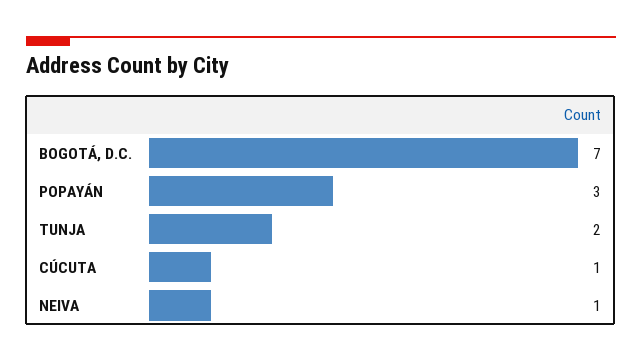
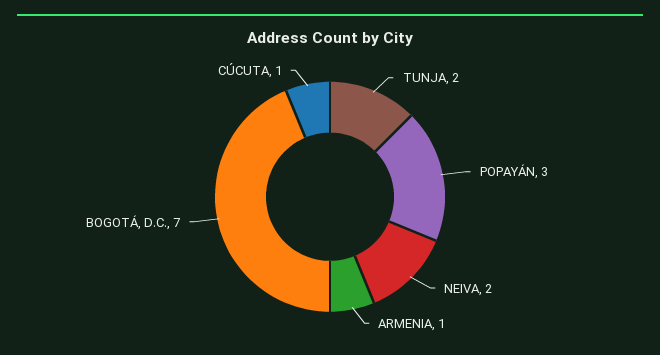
  {
    "BOGOTÁ, D.C.": 7,
    "POPAYÁN": 3,
    "TUNJA": 2,
    "CÚCUTA": 1,
-   "NEIVA": 1
+   "NEIVA": 2,
+   "ARMENIA": 1
  }

